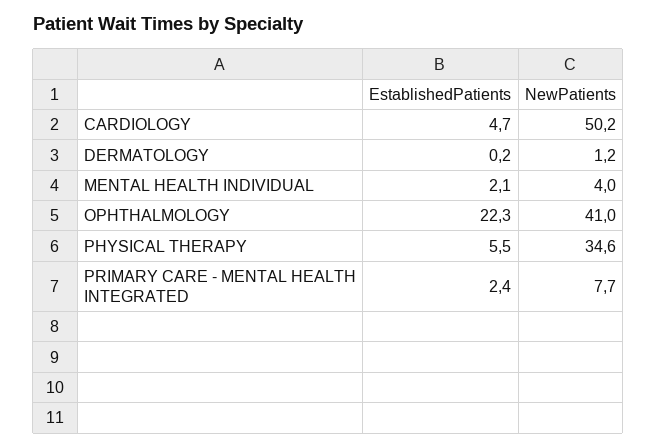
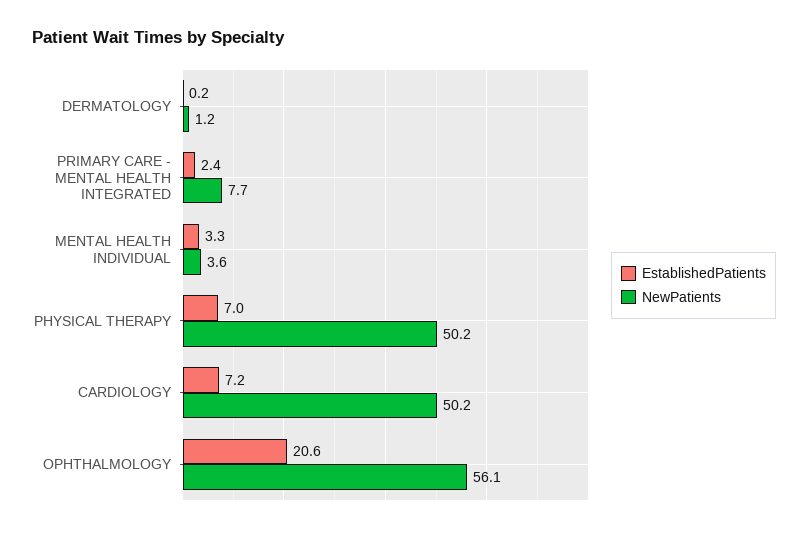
  {
    "EstablishedPatients": {
-     "CARDIOLOGY": 4.7,
+     "CARDIOLOGY": 7.2,
      "DERMATOLOGY": 0.2,
-     "MENTAL HEALTH INDIVIDUAL": 2.1,
+     "MENTAL HEALTH INDIVIDUAL": 3.3,
-     "OPHTHALMOLOGY": 22.3,
+     "OPHTHALMOLOGY": 20.6,
-     "PHYSICAL THERAPY": 5.5,
+     "PHYSICAL THERAPY": 7,
      "PRIMARY CARE - MENTAL HEALTH INTEGRATED": 2.4
    },
    "NewPatients": {
      "CARDIOLOGY": 50.2,
      "DERMATOLOGY": 1.2,
-     "MENTAL HEALTH INDIVIDUAL": 4,
+     "MENTAL HEALTH INDIVIDUAL": 3.6,
-     "OPHTHALMOLOGY": 41,
+     "OPHTHALMOLOGY": 56.1,
-     "PHYSICAL THERAPY": 34.6,
+     "PHYSICAL THERAPY": 50.2,
      "PRIMARY CARE - MENTAL HEALTH INTEGRATED": 7.7
    }
  }

